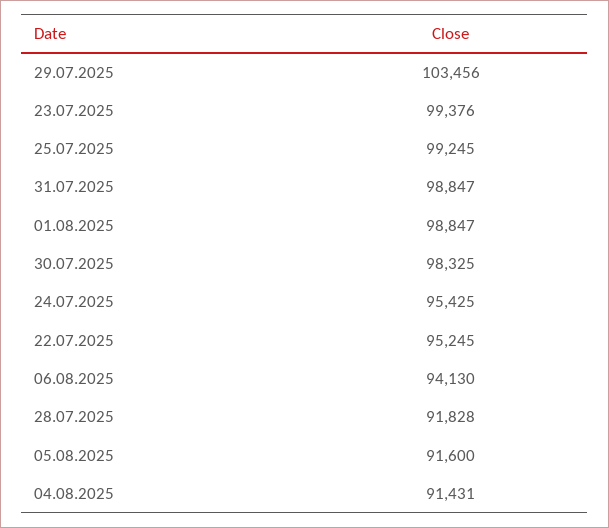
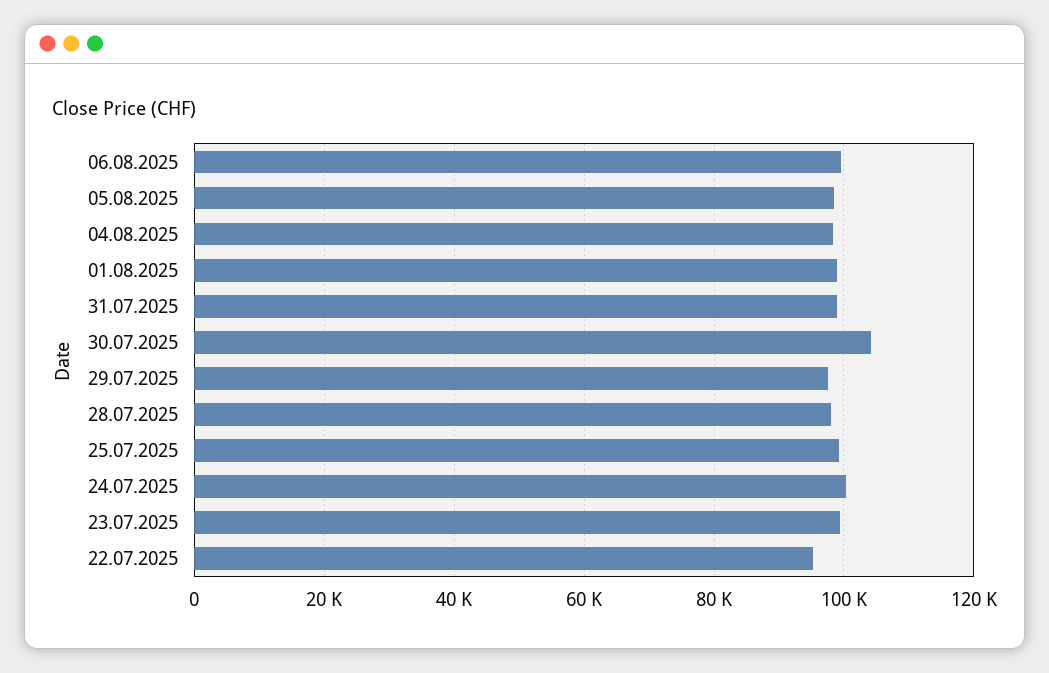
  {
-   "29.07.2025": 103456,
+   "29.07.2025": 98000,
    "23.07.2025": 99376,
    "25.07.2025": 99245,
    "31.07.2025": 98847,
    "01.08.2025": 98847,
-   "30.07.2025": 98325,
+   "30.07.2025": 104000,
-   "24.07.2025": 95425,
+   "24.07.2025": 100000,
    "22.07.2025": 95245,
-   "06.08.2025": 94130,
+   "06.08.2025": 100000,
-   "28.07.2025": 91828,
+   "28.07.2025": 98000,
-   "05.08.2025": 91600,
+   "05.08.2025": 98000,
-   "04.08.2025": 91431
+   "04.08.2025": 98000
  }

